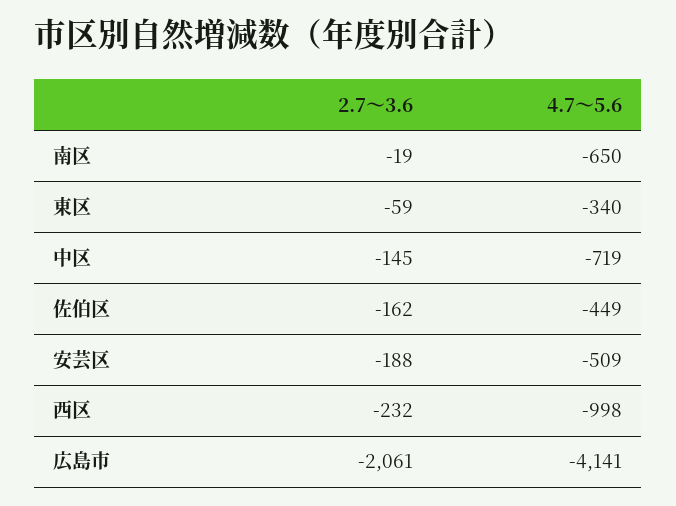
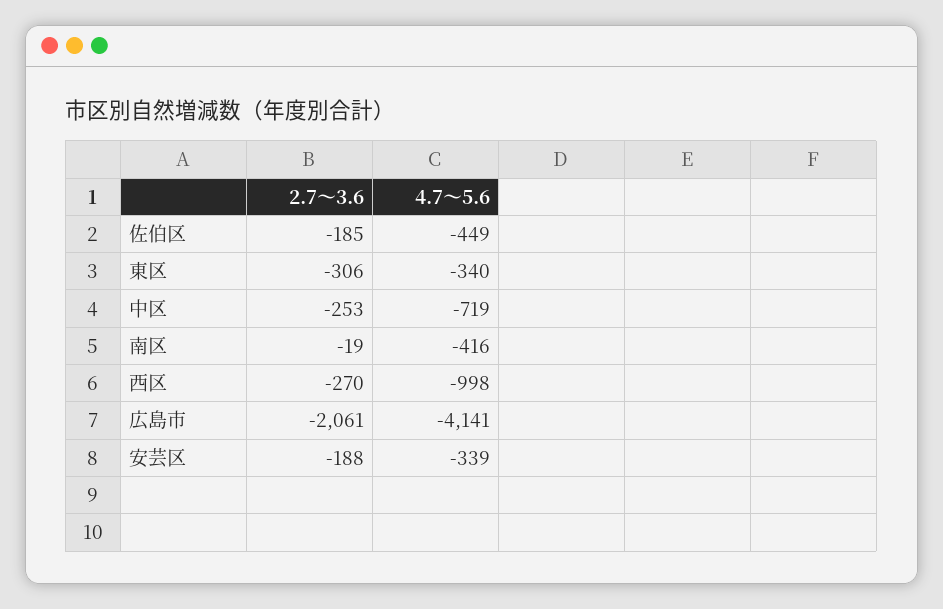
  {
    "2.7～3.6": {
      "南区": -19,
-     "東区": -59,
+     "東区": -306,
-     "中区": -145,
+     "中区": -253,
-     "佐伯区": -162,
+     "佐伯区": -185,
      "安芸区": -188,
-     "西区": -232,
+     "西区": -270,
      "広島市": -2061
    },
    "4.7～5.6": {
-     "南区": -650,
+     "南区": -416,
      "東区": -340,
      "中区": -719,
      "佐伯区": -449,
-     "安芸区": -509,
+     "安芸区": -339,
      "西区": -998,
      "広島市": -4141
    }
  }

